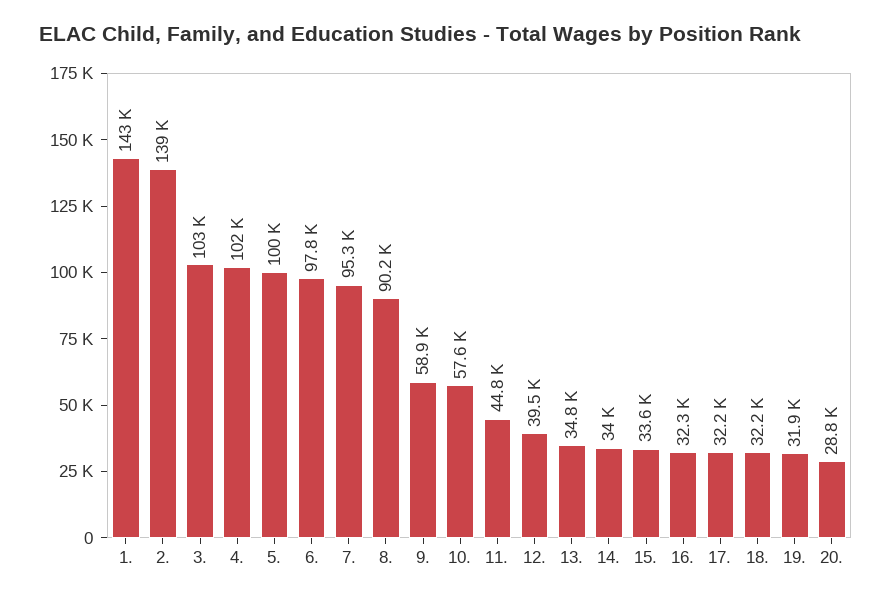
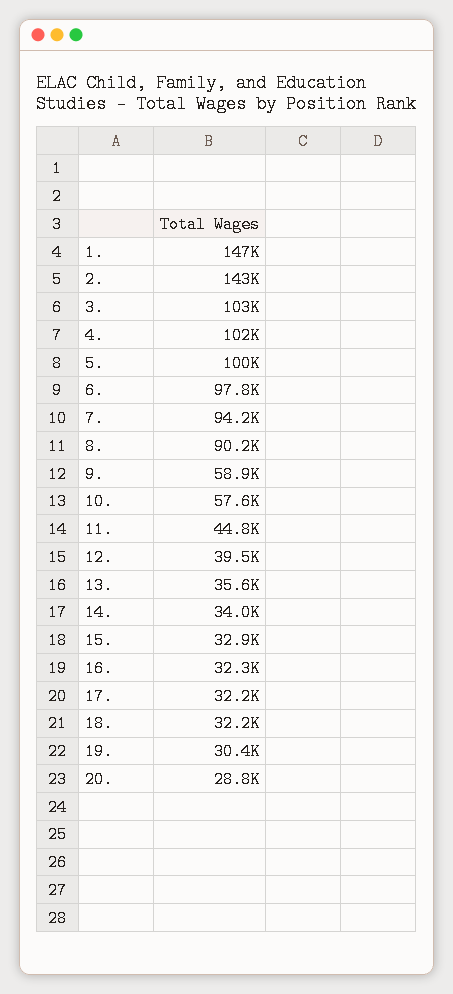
  {
-   "1.": 143000,
+   "1.": 147000,
-   "2.": 139000,
+   "2.": 143000,
    "3.": 103000,
    "4.": 102000,
    "5.": 100000,
    "6.": 97800,
-   "7.": 95300,
+   "7.": 94200,
    "8.": 90200,
    "9.": 58900,
    "10.": 57600,
    "11.": 44800,
    "12.": 39500,
-   "13.": 34800,
+   "13.": 35600,
    "14.": 34000,
-   "15.": 33600,
+   "15.": 32900,
    "16.": 32300,
    "17.": 32200,
    "18.": 32200,
-   "19.": 31900,
+   "19.": 30400,
    "20.": 28800
  }

